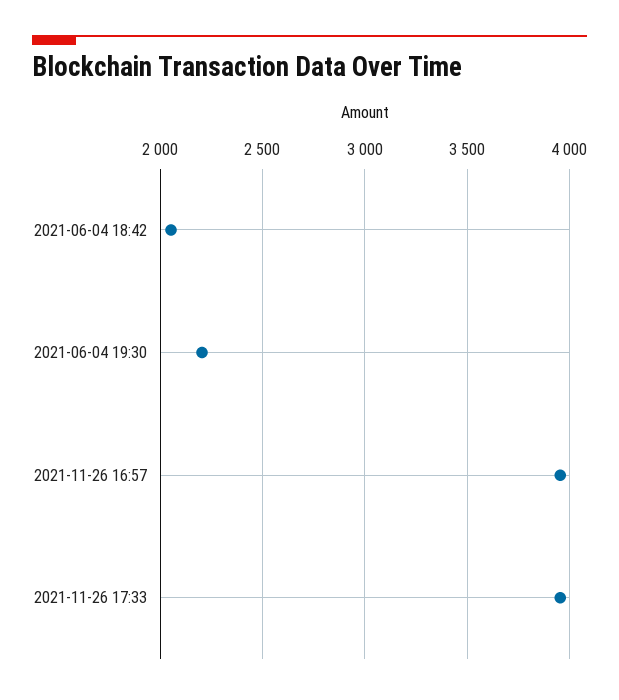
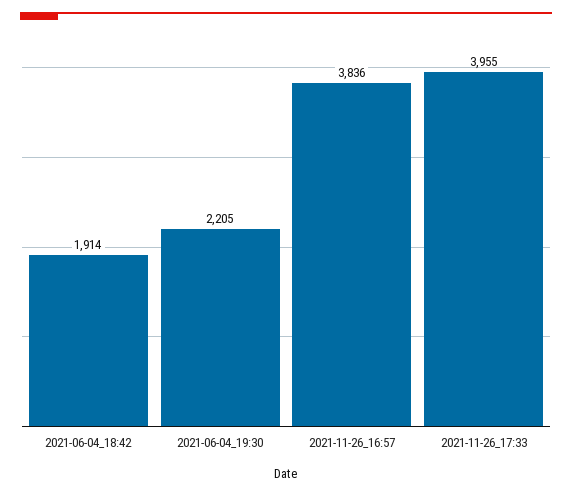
  {
-   "2021-06-04 18:42": 2050,
+   "2021-06-04 18:42": 1914,
    "2021-06-04 19:30": 2205,
-   "2021-11-26 16:57": 3950,
+   "2021-11-26 16:57": 3836,
    "2021-11-26 17:33": 3955
  }

